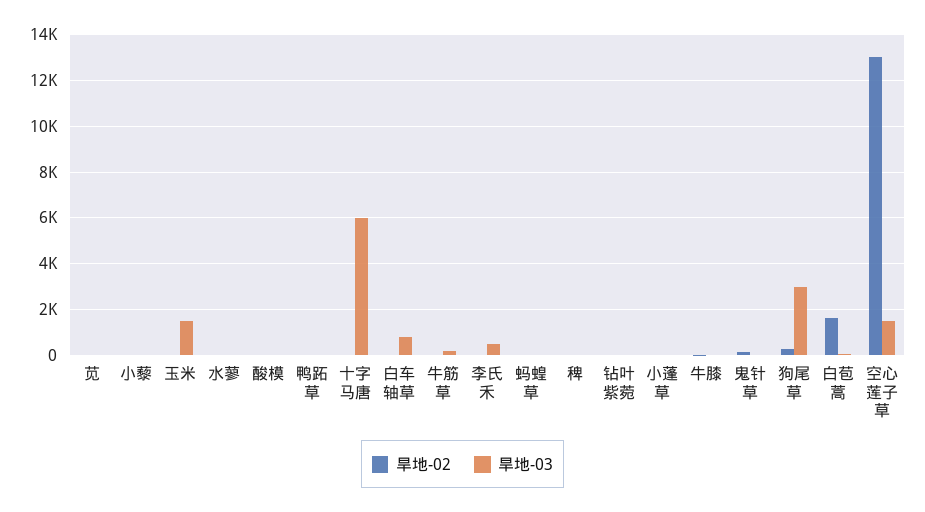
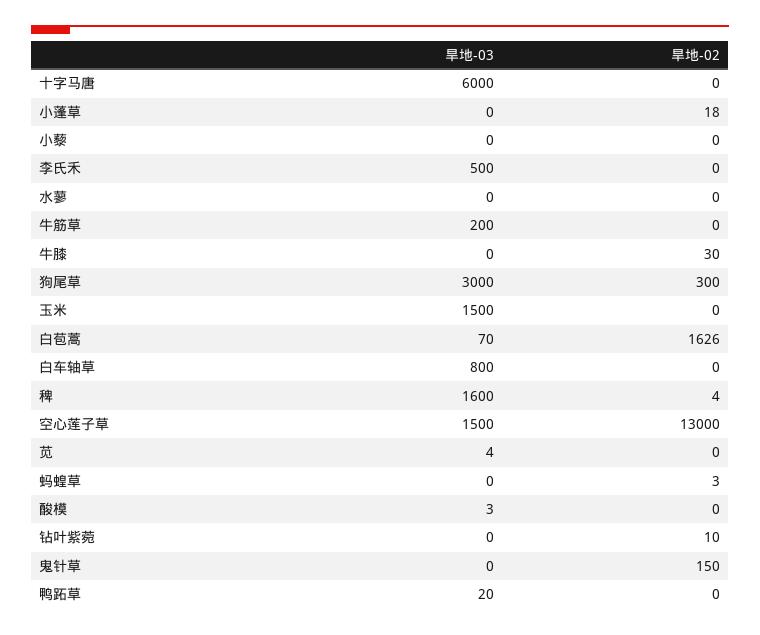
  {
    "旱地-02": {
      "苋": 0,
      "小藜": 0,
      "玉米": 0,
      "水蓼": 0,
      "酸模": 0,
      "鸭跖草": 0,
      "十字马唐": 0,
      "白车轴草": 0,
      "牛筋草": 0,
      "李氏禾": 0,
      "蚂蝗草": 3,
      "稗": 4,
      "钻叶紫菀": 10,
      "小蓬草": 18,
      "牛膝": 30,
      "鬼针草": 150,
      "狗尾草": 300,
      "白苞蒿": 1626,
      "空心莲子草": 13000
    },
    "旱地-03": {
      "苋": 4,
      "小藜": 0,
      "玉米": 1500,
      "水蓼": 0,
      "酸模": 3,
      "鸭跖草": 20,
      "十字马唐": 6000,
      "白车轴草": 800,
      "牛筋草": 200,
      "李氏禾": 500,
      "蚂蝗草": 0,
-     "稗": 0,
+     "稗": 1600,
      "钻叶紫菀": 0,
      "小蓬草": 0,
      "牛膝": 0,
      "鬼针草": 0,
      "狗尾草": 3000,
      "白苞蒿": 70,
      "空心莲子草": 1500
    }
  }

